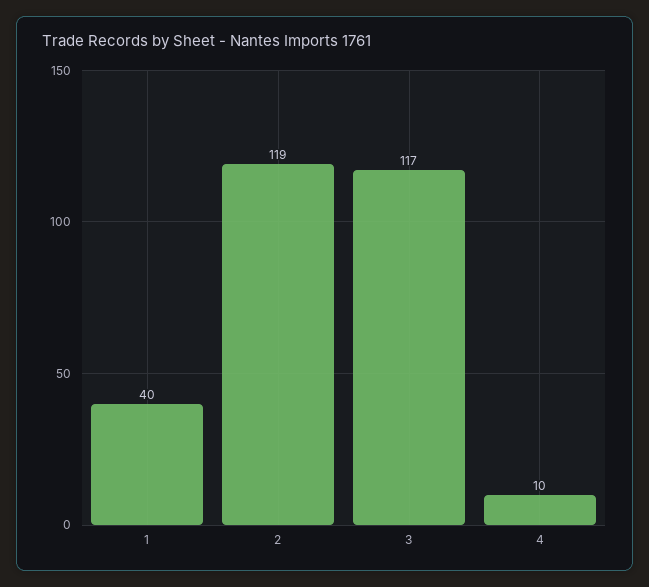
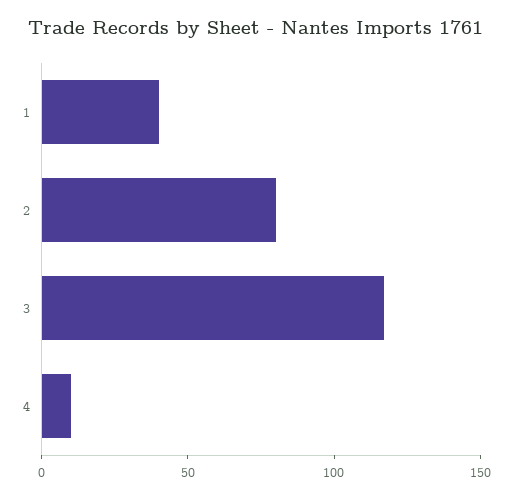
  {
    "1": 40,
-   "2": 119,
+   "2": 80,
    "3": 117,
    "4": 10
  }

